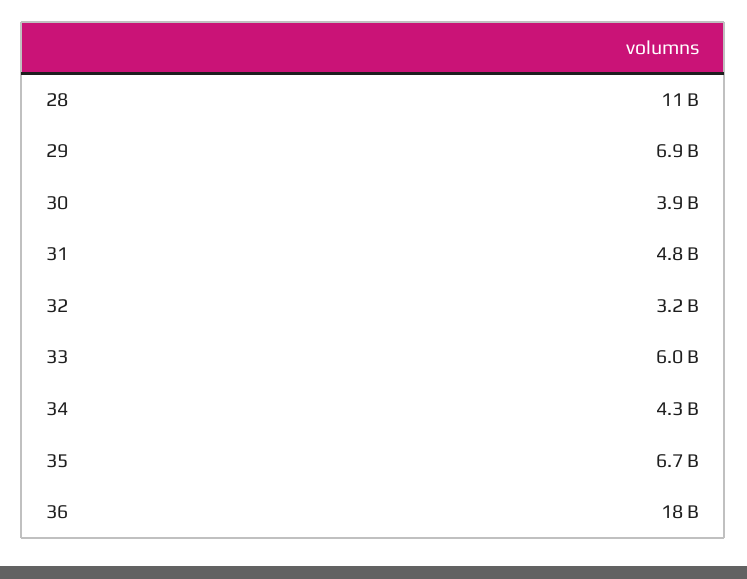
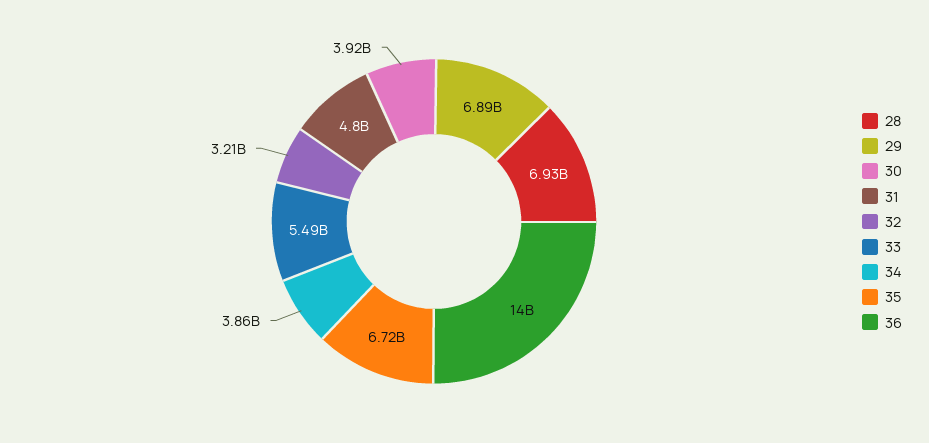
  {
-   "28": 11000000000,
+   "28": 6930000000,
    "29": 6890000000,
    "30": 3920000000,
    "31": 4800000000,
    "32": 3210000000,
-   "33": 6000000000,
+   "33": 5490000000,
-   "34": 4300000000,
+   "34": 3860000000,
    "35": 6720000000,
-   "36": 18000000000
+   "36": 14000000000
  }

